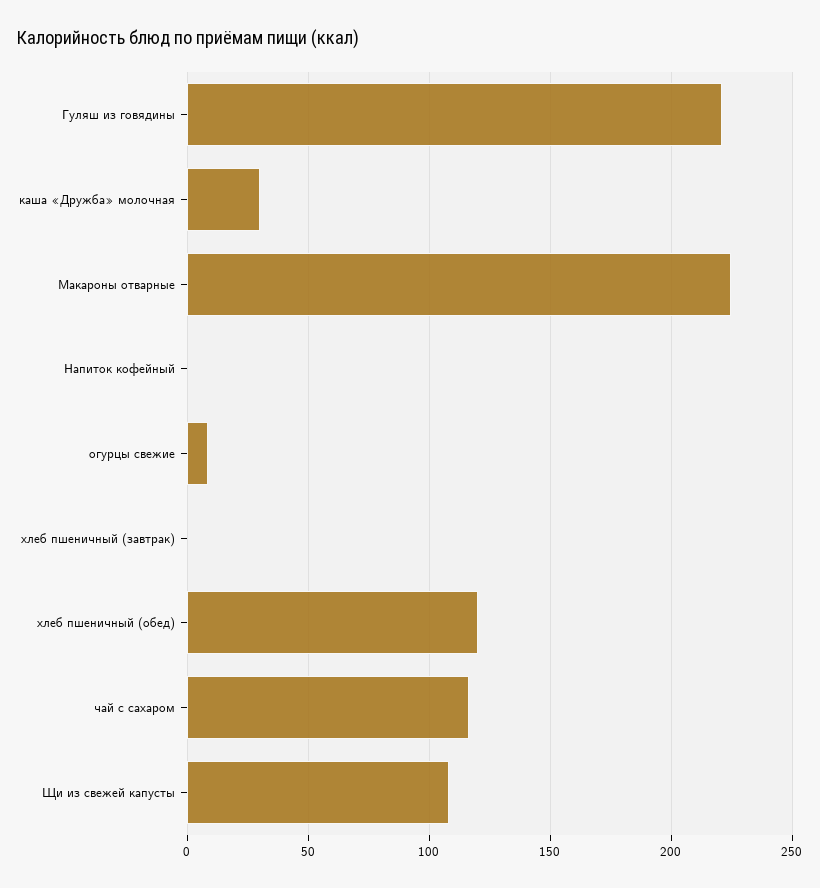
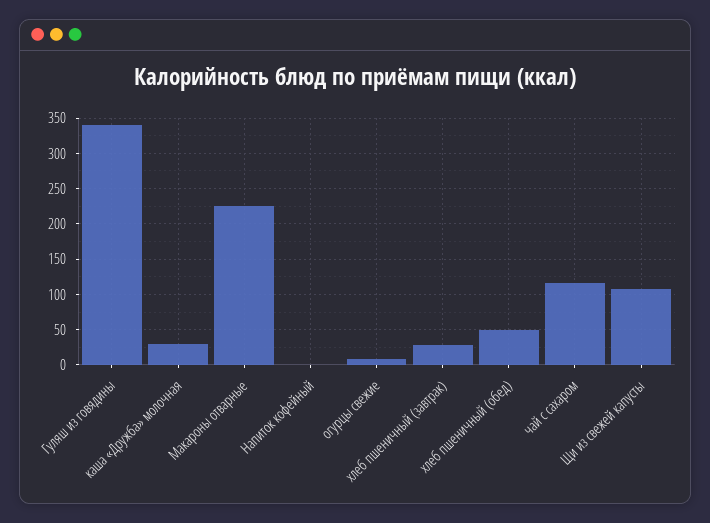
  {
-   "Гуляш из говядины": 220,
+   "Гуляш из говядины": 340,
    "каша «Дружба» молочная": 30,
    "Макароны отварные": 225,
    "Напиток кофейный": 0,
    "огурцы свежие": 10,
-   "хлеб пшеничный (завтрак)": 0,
+   "хлеб пшеничный (завтрак)": 30,
-   "хлеб пшеничный (обед)": 120,
+   "хлеб пшеничный (обед)": 50,
    "чай с сахаром": 115,
    "Щи из свежей капусты": 110
  }

